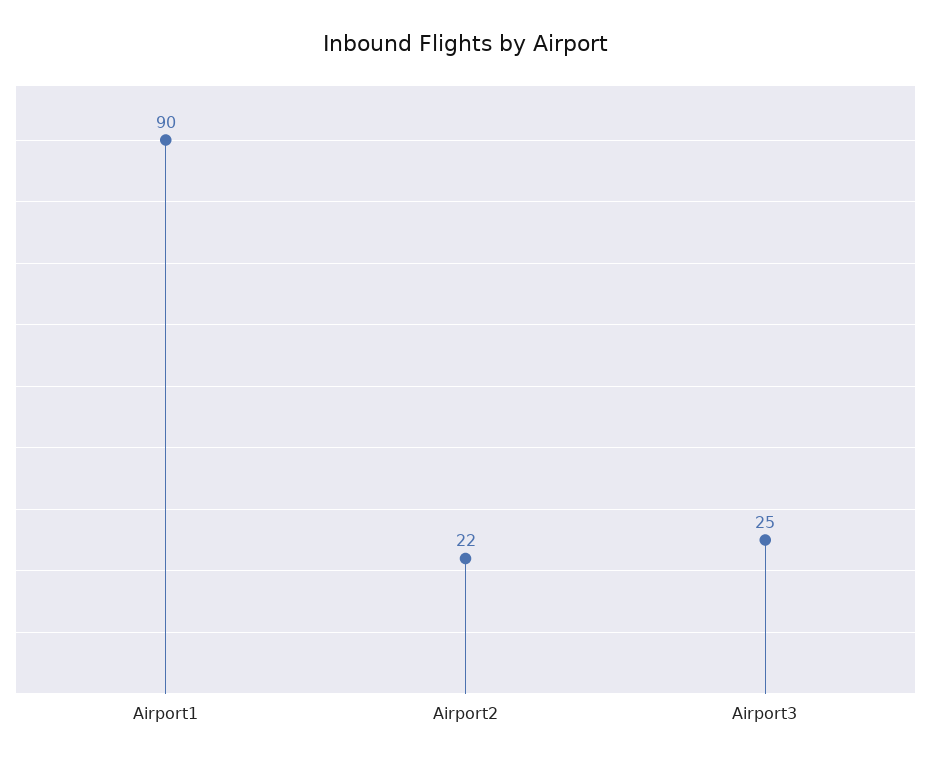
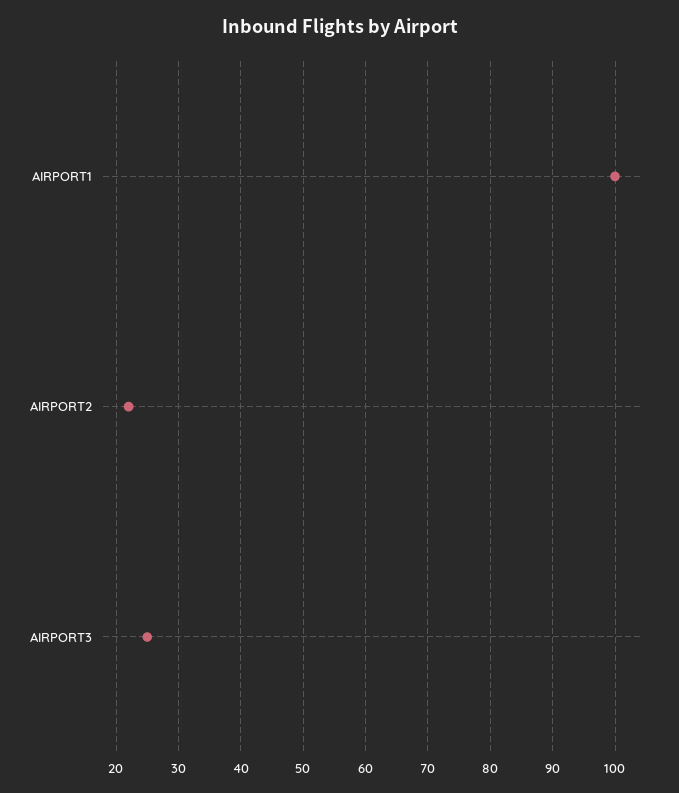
  {
-   "Airport1": 90,
+   "Airport1": 100,
    "Airport2": 22,
    "Airport3": 25
  }

